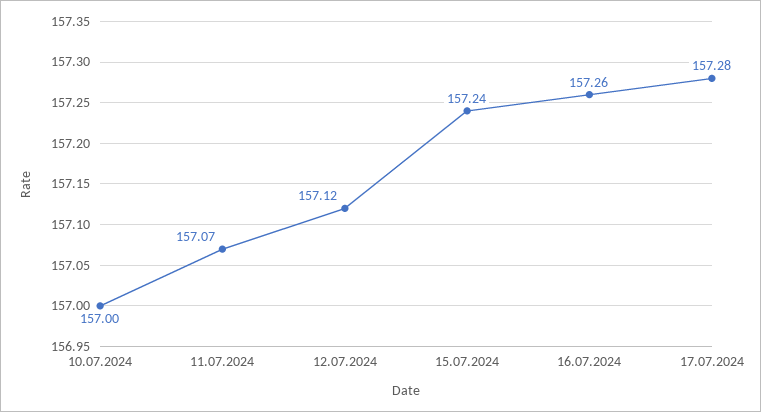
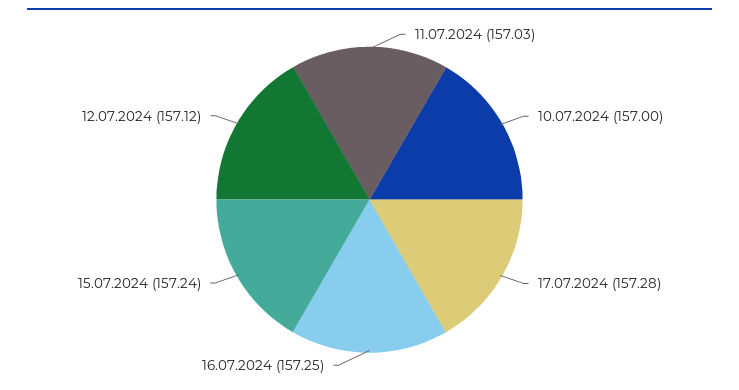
  {
    "10.07.2024": 157,
-   "11.07.2024": 157.07,
+   "11.07.2024": 157.03,
    "12.07.2024": 157.12,
    "15.07.2024": 157.24,
-   "16.07.2024": 157.26,
+   "16.07.2024": 157.25,
    "17.07.2024": 157.28
  }

